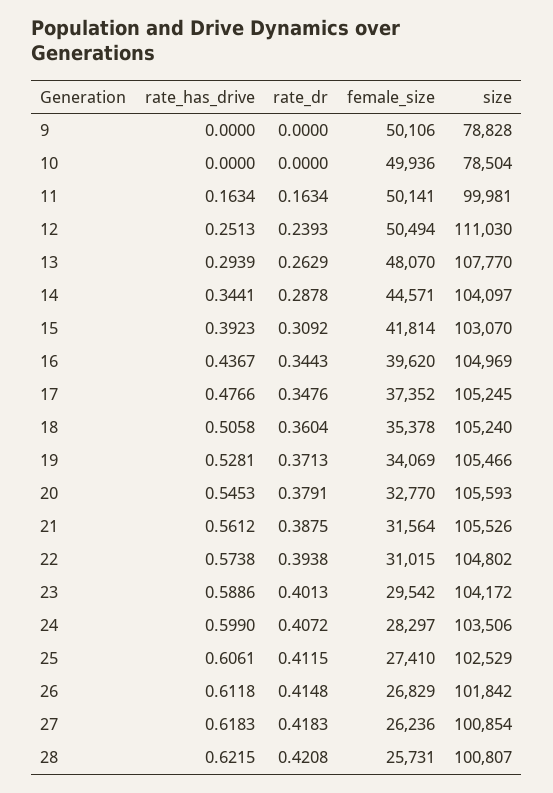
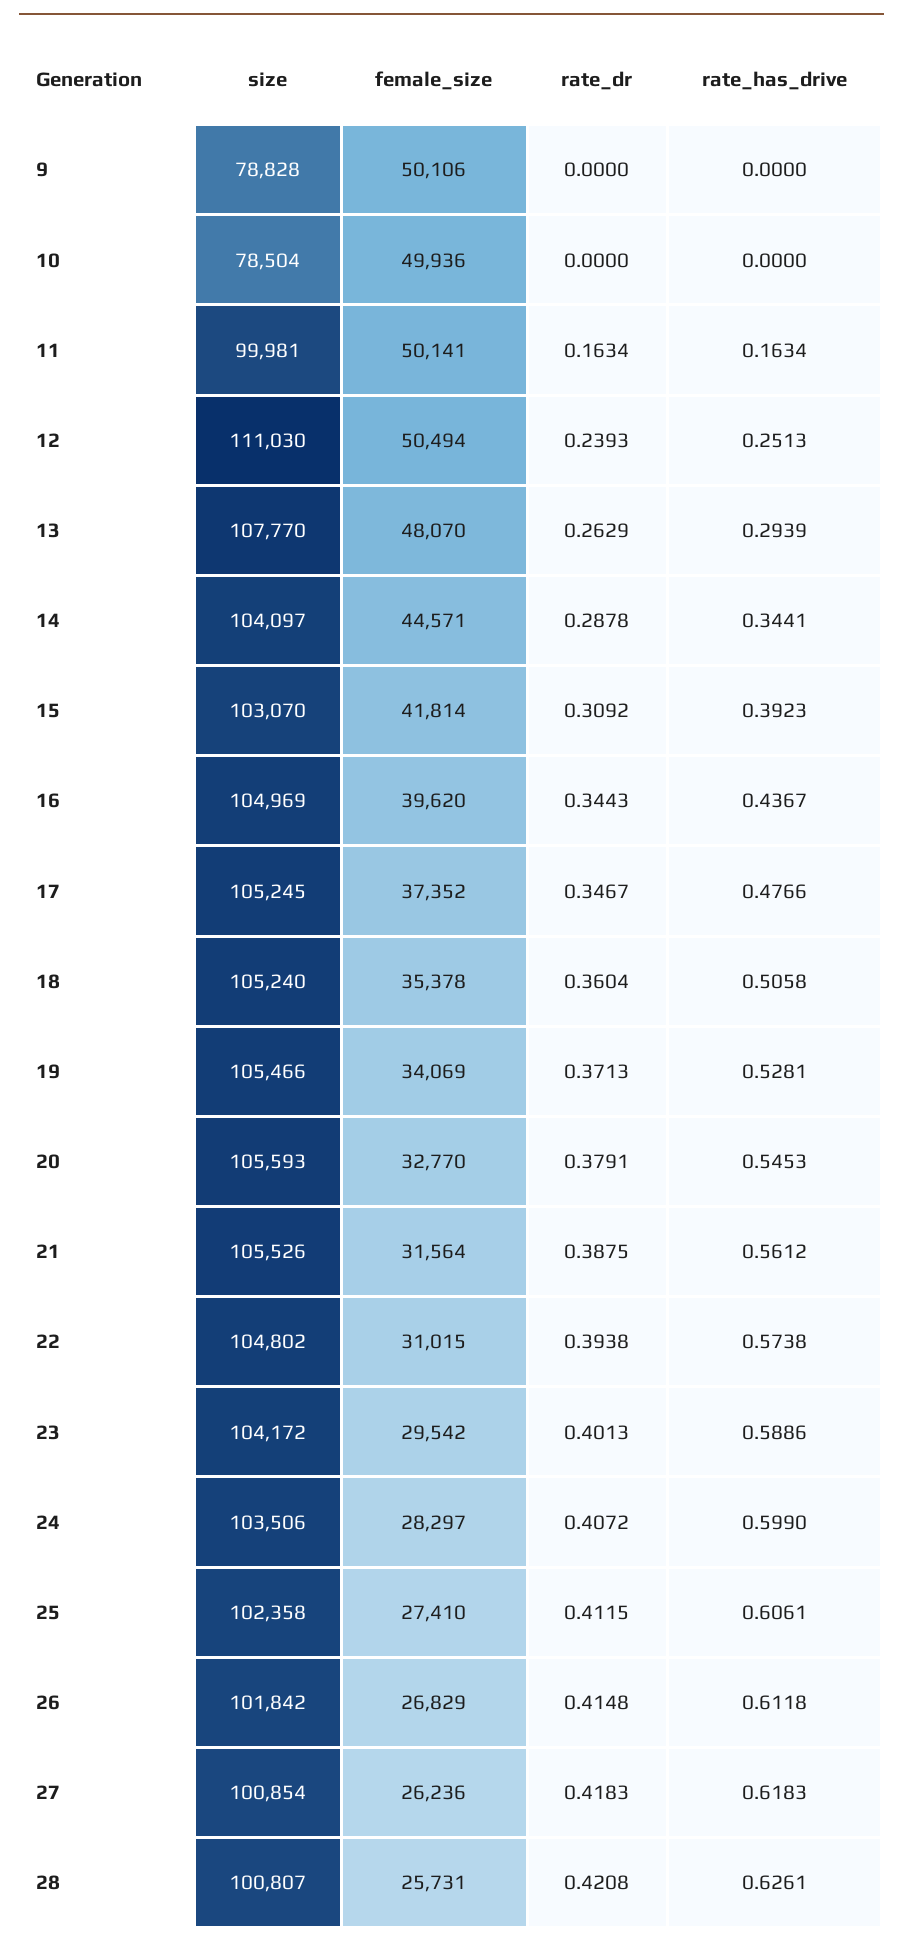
  {
    "rate_has_drive": {
      "9": 0,
      "10": 0,
      "11": 0.1634,
      "12": 0.2513,
      "13": 0.2939,
      "14": 0.3441,
      "15": 0.3923,
      "16": 0.4367,
      "17": 0.4766,
      "18": 0.5058,
      "19": 0.5281,
      "20": 0.5453,
      "21": 0.5612,
      "22": 0.5738,
      "23": 0.5886,
      "24": 0.599,
      "25": 0.6061,
      "26": 0.6118,
      "27": 0.6183,
-     "28": 0.6215
+     "28": 0.6261
    },
    "rate_dr": {
      "9": 0,
      "10": 0,
      "11": 0.1634,
      "12": 0.2393,
      "13": 0.2629,
      "14": 0.2878,
      "15": 0.3092,
      "16": 0.3443,
-     "17": 0.3476,
+     "17": 0.3467,
      "18": 0.3604,
      "19": 0.3713,
      "20": 0.3791,
      "21": 0.3875,
      "22": 0.3938,
      "23": 0.4013,
      "24": 0.4072,
      "25": 0.4115,
      "26": 0.4148,
      "27": 0.4183,
      "28": 0.4208
    },
    "female_size": {
      "9": 50106,
      "10": 49936,
      "11": 50141,
      "12": 50494,
      "13": 48070,
      "14": 44571,
      "15": 41814,
      "16": 39620,
      "17": 37352,
      "18": 35378,
      "19": 34069,
      "20": 32770,
      "21": 31564,
      "22": 31015,
      "23": 29542,
      "24": 28297,
      "25": 27410,
      "26": 26829,
      "27": 26236,
      "28": 25731
    },
    "size": {
      "9": 78828,
      "10": 78504,
      "11": 99981,
      "12": 111030,
      "13": 107770,
      "14": 104097,
      "15": 103070,
      "16": 104969,
      "17": 105245,
      "18": 105240,
      "19": 105466,
      "20": 105593,
      "21": 105526,
      "22": 104802,
      "23": 104172,
      "24": 103506,
-     "25": 102529,
+     "25": 102358,
      "26": 101842,
      "27": 100854,
      "28": 100807
    }
  }

